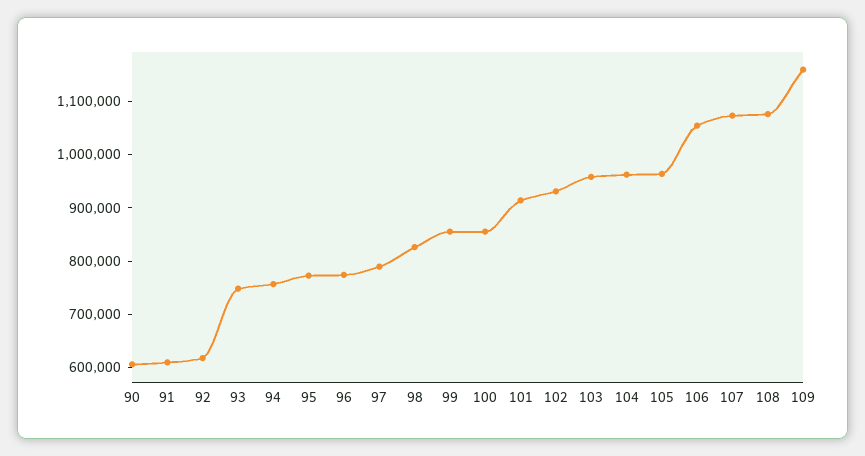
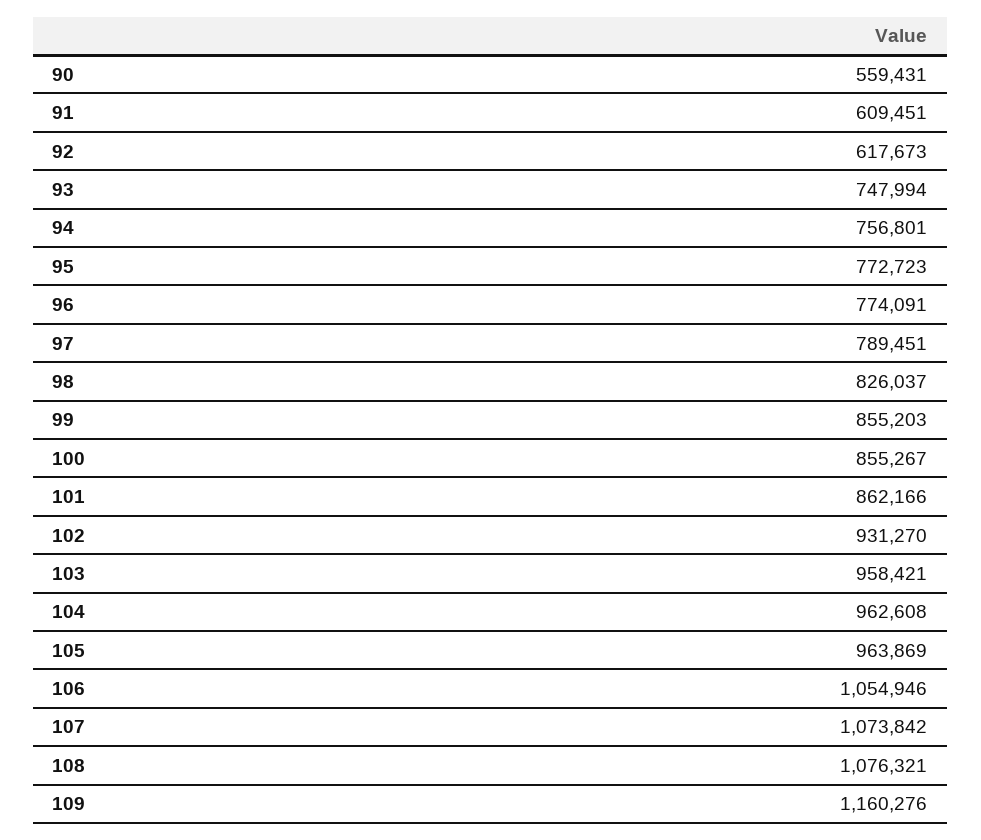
  {
-   "90": 600000,
+   "90": 559431,
    "91": 609451,
    "92": 617673,
    "93": 747994,
    "94": 756801,
    "95": 772723,
    "96": 774091,
    "97": 789451,
    "98": 826037,
    "99": 855203,
    "100": 855267,
-   "101": 920000,
+   "101": 862166,
    "102": 931270,
    "103": 958421,
    "104": 962608,
    "105": 963869,
    "106": 1054946,
    "107": 1073842,
    "108": 1076321,
    "109": 1160276
  }

